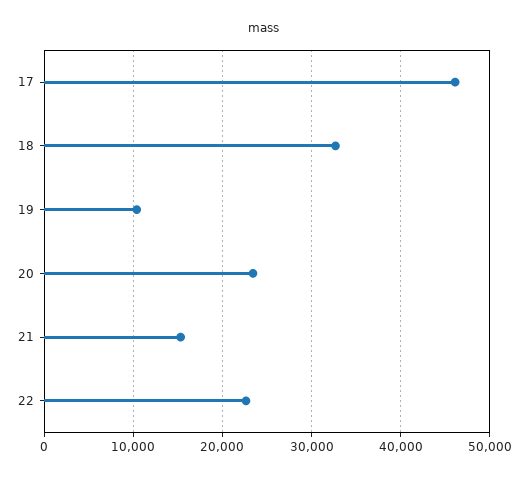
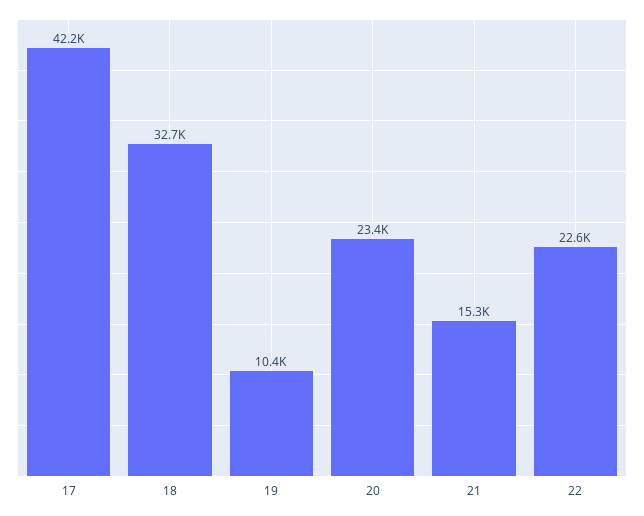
  {
-   "17": 46000,
+   "17": 42200,
    "18": 32700,
    "19": 10400,
    "20": 23400,
    "21": 15300,
    "22": 22600
  }

